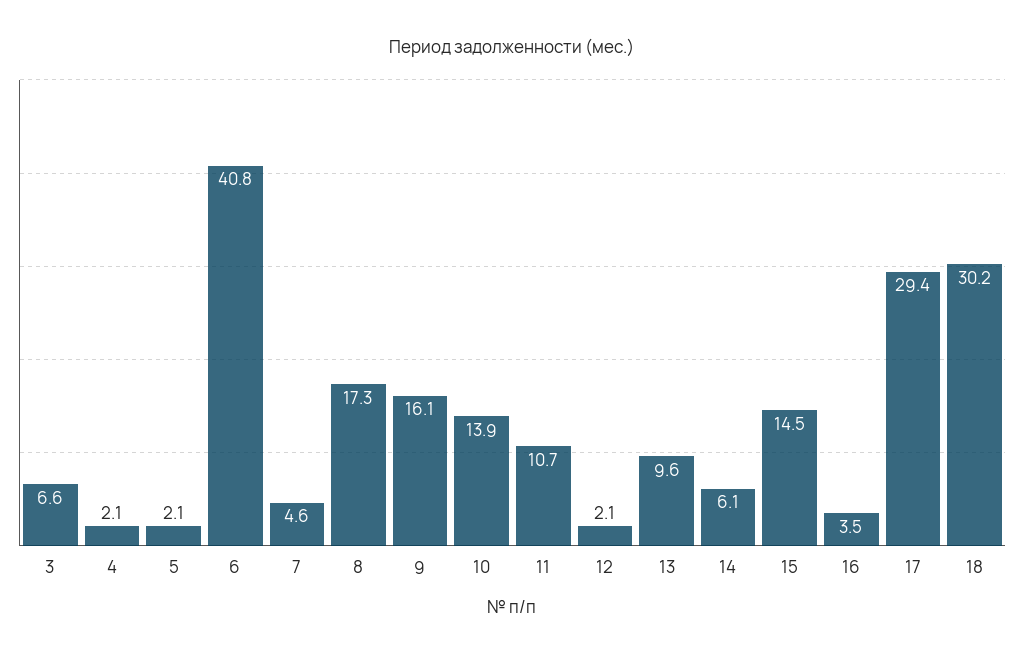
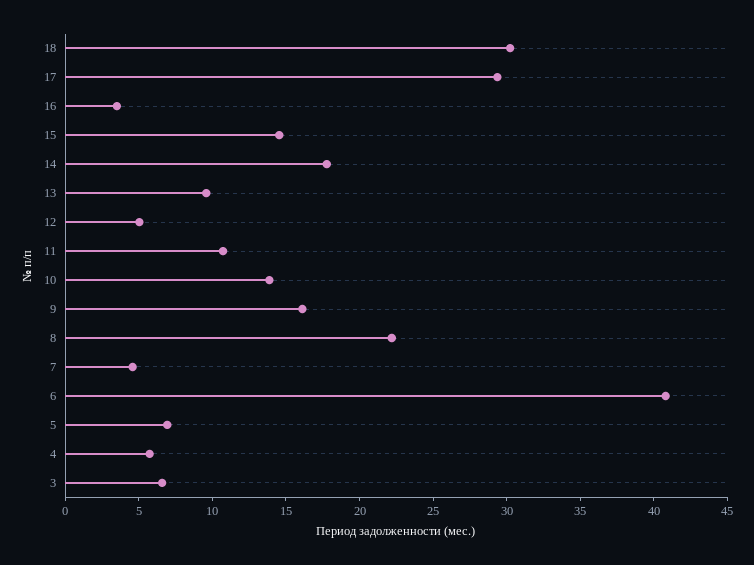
  {
    "3": 6.6,
-   "4": 2.1,
+   "4": 6,
-   "5": 2.1,
+   "5": 7,
    "6": 40.8,
    "7": 4.6,
-   "8": 17.3,
+   "8": 22,
    "9": 16.1,
    "10": 13.9,
    "11": 10.7,
-   "12": 2.1,
+   "12": 5,
    "13": 9.6,
-   "14": 6.1,
+   "14": 18,
    "15": 14.5,
    "16": 3.5,
    "17": 29.4,
    "18": 30.2
  }

